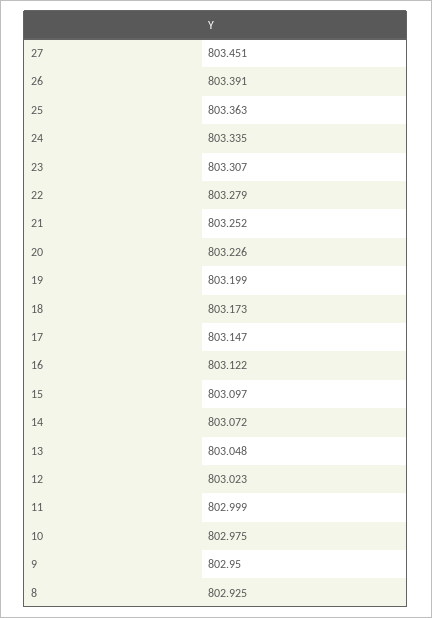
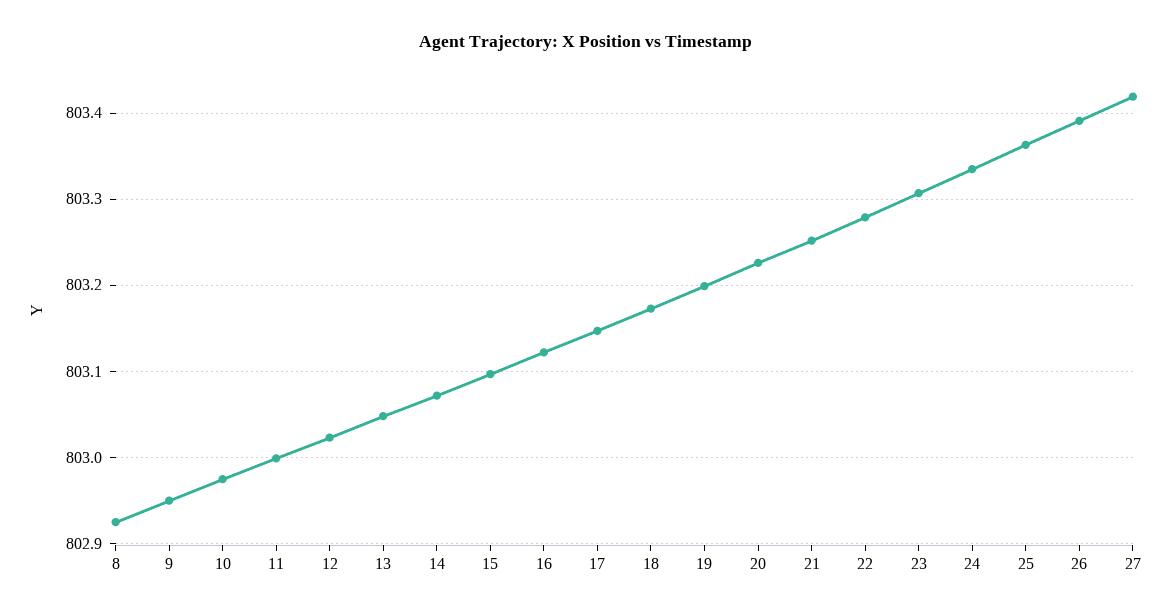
  {
-   "27": 803.451,
+   "27": 803.42,
    "26": 803.391,
    "25": 803.363,
    "24": 803.335,
    "23": 803.307,
    "22": 803.279,
    "21": 803.252,
    "20": 803.226,
    "19": 803.199,
    "18": 803.173,
    "17": 803.147,
    "16": 803.122,
    "15": 803.097,
    "14": 803.072,
    "13": 803.048,
    "12": 803.023,
    "11": 802.999,
    "10": 802.975,
    "9": 802.95,
    "8": 802.925
  }

